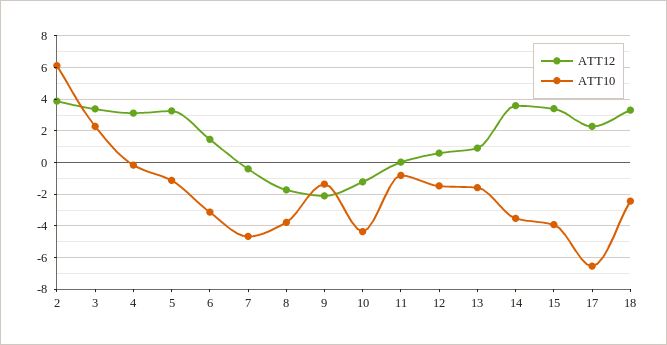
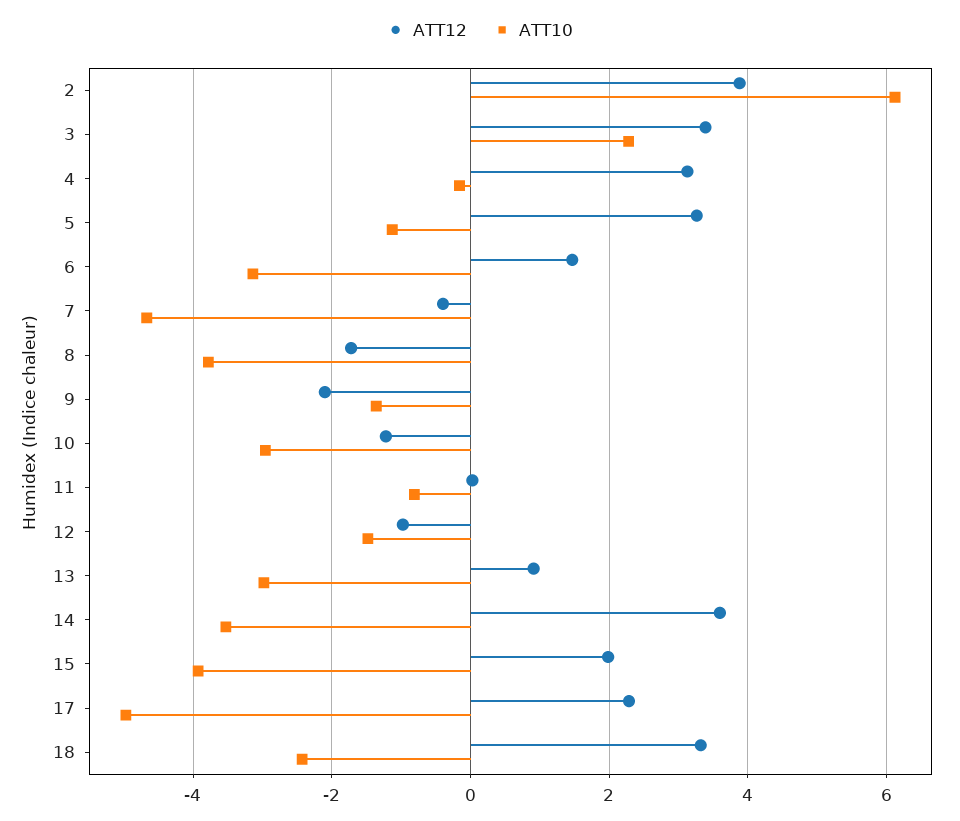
  {
    "ATT12": {
      "2": 3.8,
      "3": 3.4,
      "4": 3.2,
      "5": 3.2,
      "6": 1.4,
      "7": -0.4,
      "8": -1.8,
      "9": -2.2,
      "10": -1.2,
      "11": 0,
-     "12": 0.5,
+     "12": -1,
      "13": 1,
      "14": 3.6,
-     "15": 3.5,
+     "15": 2,
      "17": 2.2,
      "18": 3.4
    },
    "ATT10": {
      "2": 6.2,
      "3": 2.2,
      "4": -0.2,
      "5": -1.2,
      "6": -3.2,
      "7": -4.6,
      "8": -3.8,
      "9": -1.4,
-     "10": -4.5,
+     "10": -3,
      "11": -0.8,
      "12": -1.4,
-     "13": -1.5,
+     "13": -3,
      "14": -3.6,
      "15": -4,
-     "17": -6.5,
+     "17": -5,
      "18": -2.4
    }
  }

